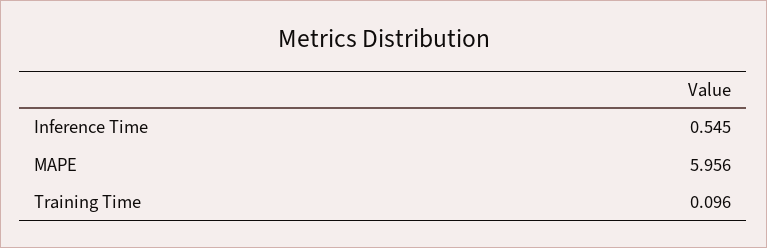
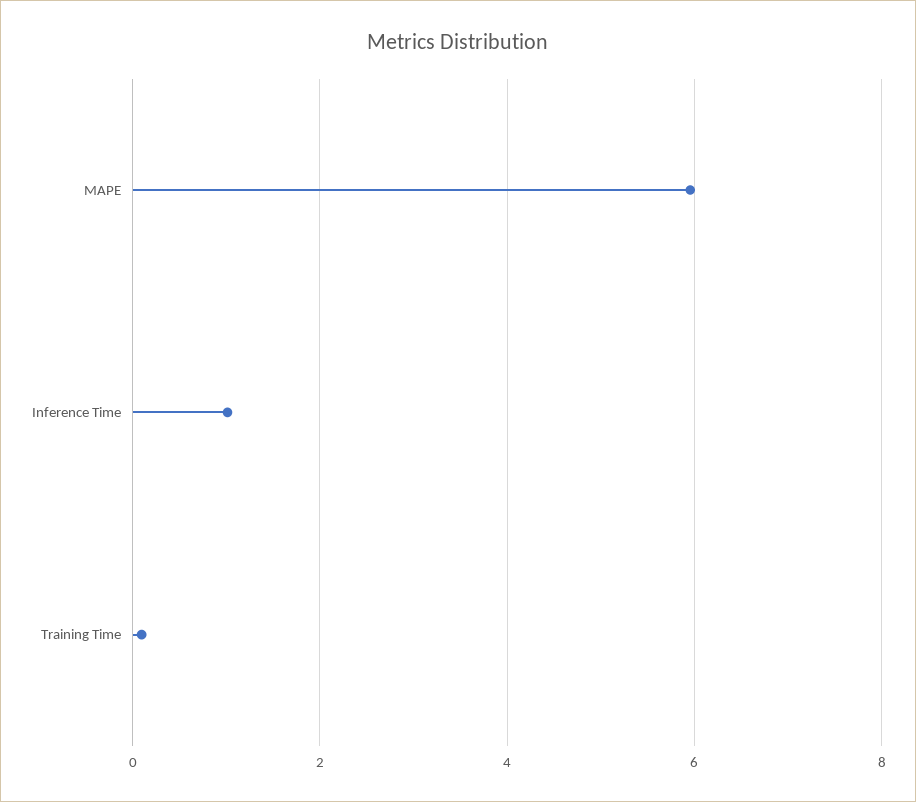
  {
-   "Inference Time": 0.545,
+   "Inference Time": 1,
    "MAPE": 5.956,
    "Training Time": 0.096
  }

